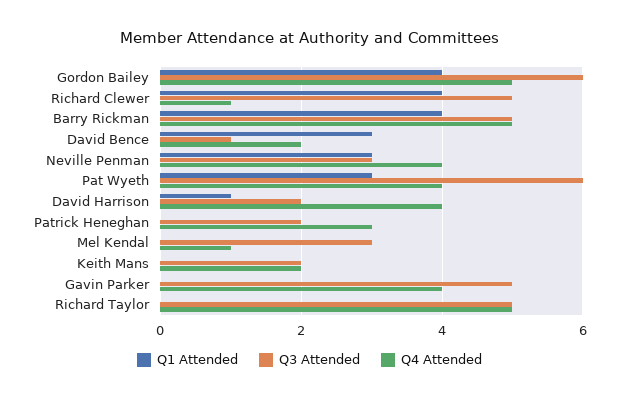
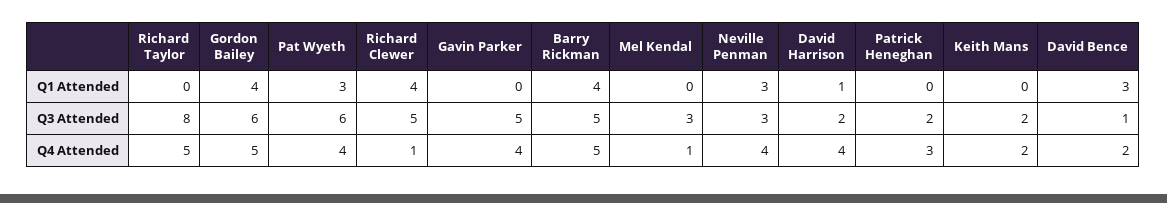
  {
    "Q1 Attended": {
      "Gordon Bailey": 4,
      "Richard Clewer": 4,
      "Barry Rickman": 4,
      "David Bence": 3,
      "Neville Penman": 3,
      "Pat Wyeth": 3,
      "David Harrison": 1,
      "Patrick Heneghan": 0,
      "Mel Kendal": 0,
      "Keith Mans": 0,
      "Gavin Parker": 0,
      "Richard Taylor": 0
    },
    "Q3 Attended": {
      "Gordon Bailey": 6,
      "Richard Clewer": 5,
      "Barry Rickman": 5,
      "David Bence": 1,
      "Neville Penman": 3,
      "Pat Wyeth": 6,
      "David Harrison": 2,
      "Patrick Heneghan": 2,
      "Mel Kendal": 3,
      "Keith Mans": 2,
      "Gavin Parker": 5,
-     "Richard Taylor": 5
+     "Richard Taylor": 8
    },
    "Q4 Attended": {
      "Gordon Bailey": 5,
      "Richard Clewer": 1,
      "Barry Rickman": 5,
      "David Bence": 2,
      "Neville Penman": 4,
      "Pat Wyeth": 4,
      "David Harrison": 4,
      "Patrick Heneghan": 3,
      "Mel Kendal": 1,
      "Keith Mans": 2,
      "Gavin Parker": 4,
      "Richard Taylor": 5
    }
  }

